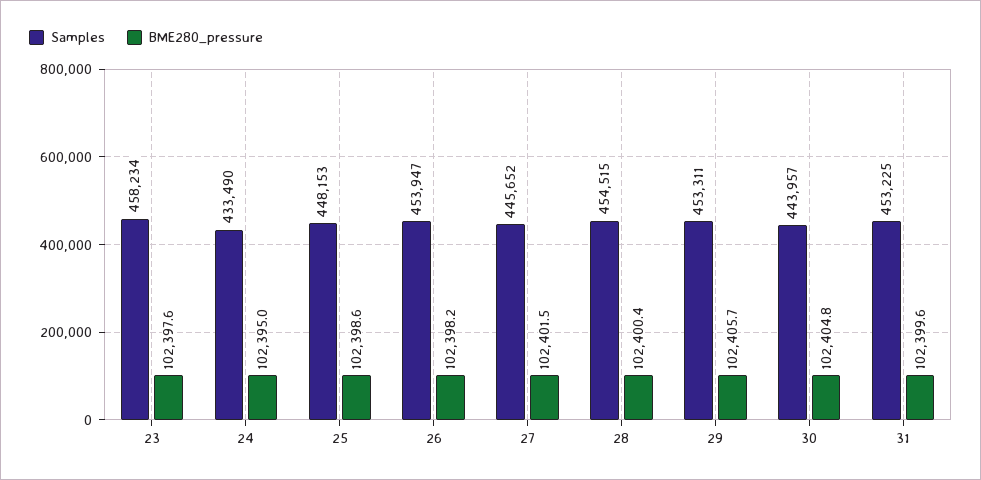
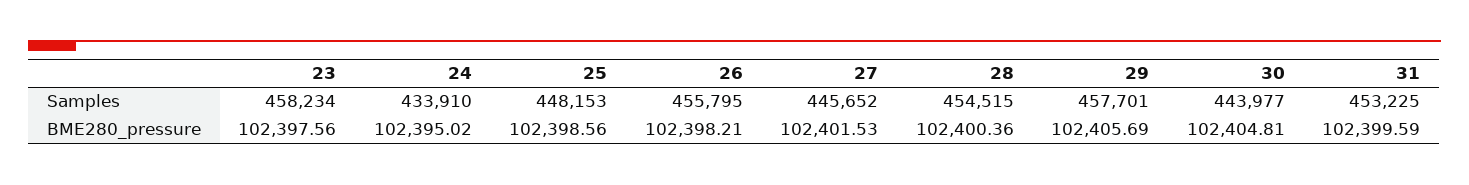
  {
    "Samples": {
      "23": 458234,
-     "24": 433490,
+     "24": 433910,
      "25": 448153,
-     "26": 453947,
+     "26": 455795,
      "27": 445652,
      "28": 454515,
-     "29": 453311,
+     "29": 457701,
-     "30": 443957,
+     "30": 443977,
      "31": 453225
    },
    "BME280_pressure": {
      "23": 102397.56,
      "24": 102395.02,
      "25": 102398.56,
      "26": 102398.21,
      "27": 102401.53,
      "28": 102400.36,
      "29": 102405.69,
      "30": 102404.81,
      "31": 102399.59
    }
  }

